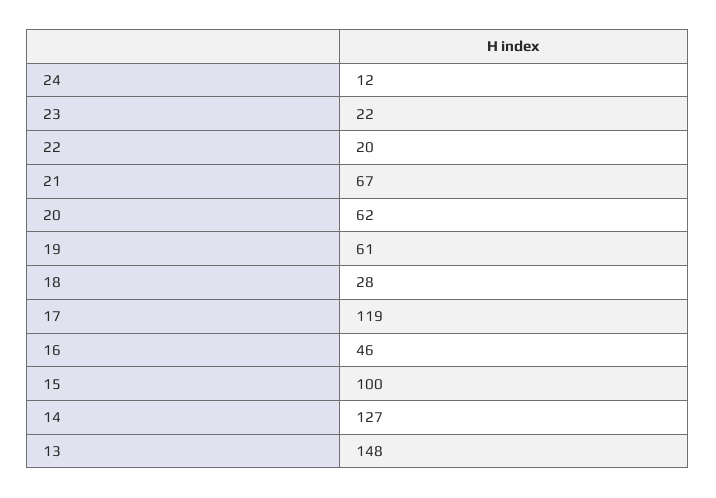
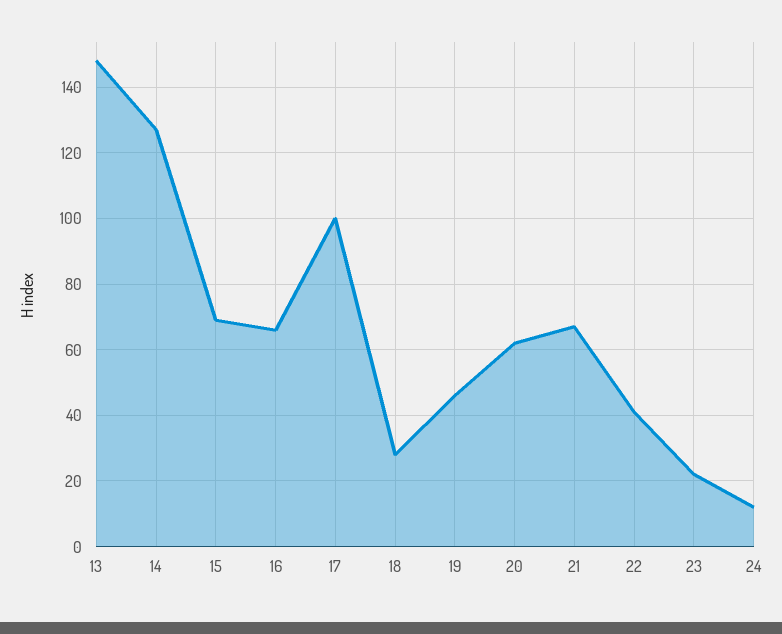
  {
    "24": 12,
    "23": 22,
-   "22": 20,
+   "22": 40,
    "21": 67,
    "20": 62,
-   "19": 61,
+   "19": 45,
    "18": 28,
-   "17": 119,
+   "17": 100,
-   "16": 46,
+   "16": 65,
-   "15": 100,
+   "15": 70,
    "14": 127,
    "13": 148
  }

